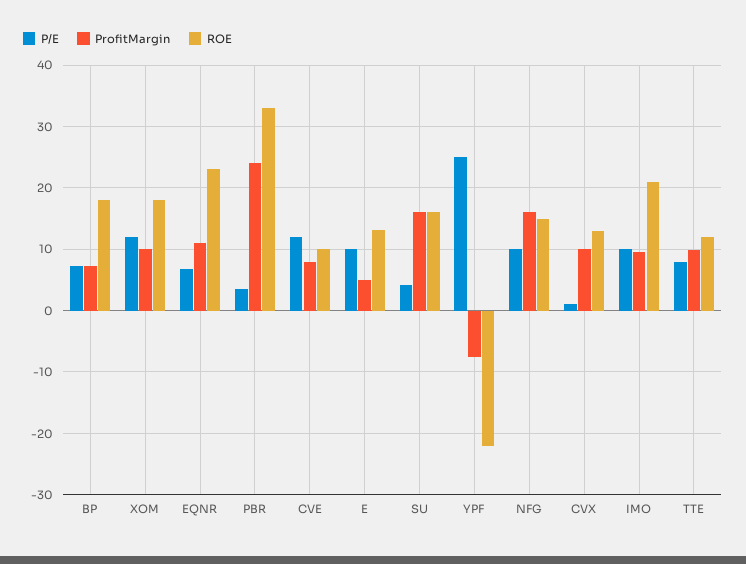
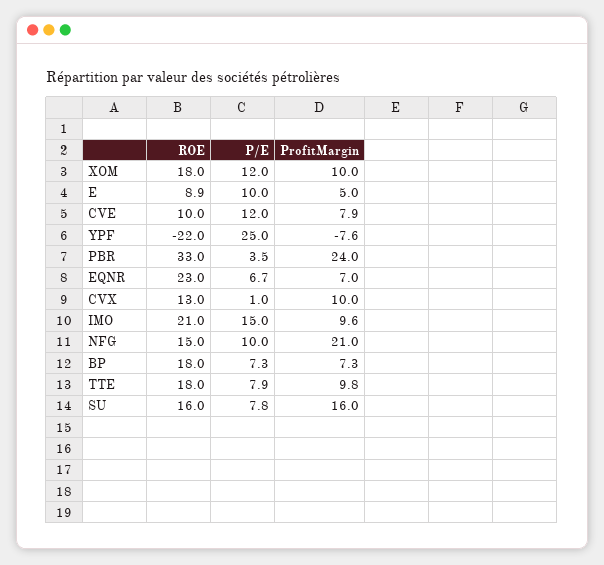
  {
    "P/E": {
      "BP": 7.3,
      "XOM": 12,
      "EQNR": 6.7,
      "PBR": 3.5,
      "CVE": 12,
      "E": 10,
-     "SU": 4,
+     "SU": 7.8,
      "YPF": 25,
      "NFG": 10,
      "CVX": 1,
-     "IMO": 10,
+     "IMO": 15,
      "TTE": 7.9
    },
    "ProfitMargin": {
      "BP": 7.3,
      "XOM": 10,
-     "EQNR": 11,
+     "EQNR": 7,
      "PBR": 24,
      "CVE": 7.9,
      "E": 5,
      "SU": 16,
      "YPF": -7.6,
-     "NFG": 16,
+     "NFG": 21,
      "CVX": 10,
      "IMO": 9.6,
      "TTE": 9.8
    },
    "ROE": {
      "BP": 18,
      "XOM": 18,
      "EQNR": 23,
      "PBR": 33,
      "CVE": 10,
-     "E": 13,
+     "E": 8.9,
      "SU": 16,
      "YPF": -22,
      "NFG": 15,
      "CVX": 13,
      "IMO": 21,
-     "TTE": 12
+     "TTE": 18
    }
  }

